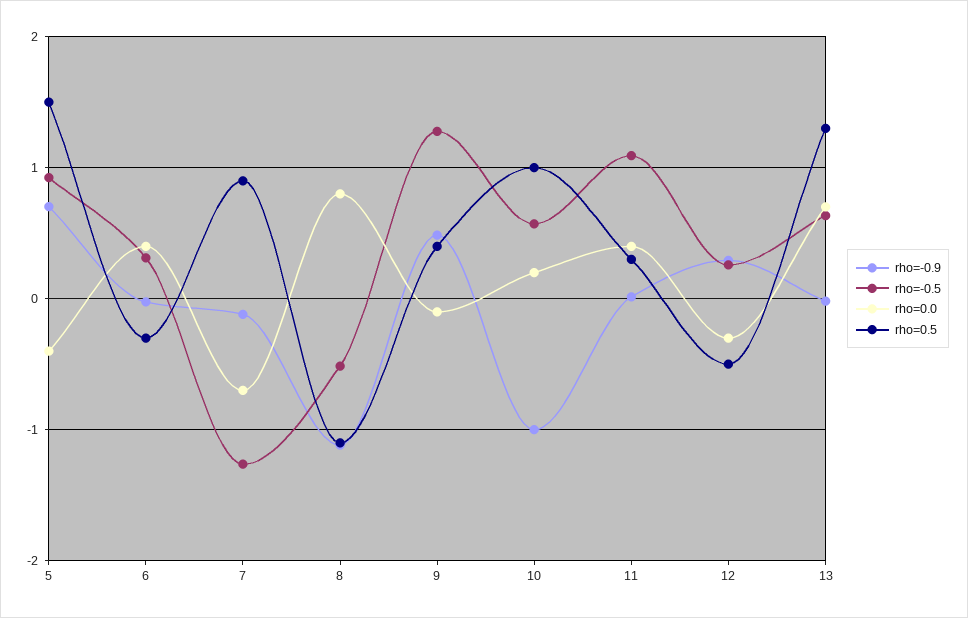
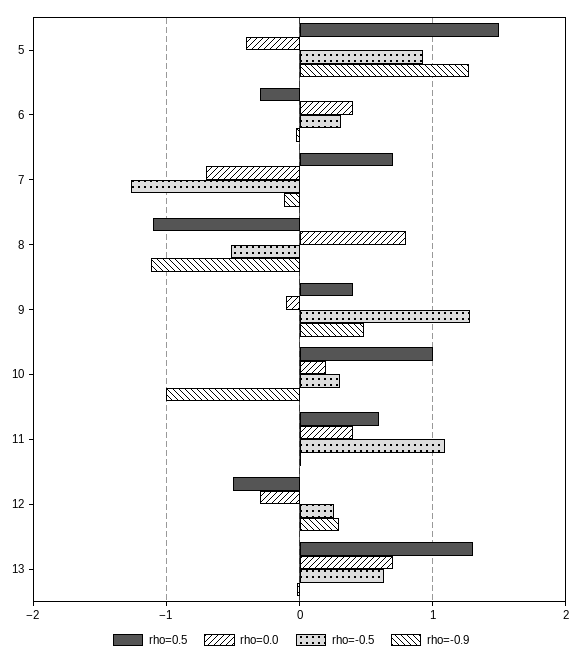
  {
    "rho=-0.9": {
-     "5": 0.7,
+     "5": 1.3,
      "6": 0,
      "7": -0.1,
      "8": -1.1,
      "9": 0.5,
      "10": -1,
      "11": 0,
      "12": 0.3,
      "13": 0
    },
    "rho=-0.5": {
      "5": 0.9,
      "6": 0.3,
      "7": -1.3,
      "8": -0.5,
      "9": 1.3,
-     "10": 0.6,
+     "10": 0.3,
      "11": 1.1,
      "12": 0.3,
      "13": 0.6
    },
    "rho=0.0": {
      "5": -0.4,
      "6": 0.4,
      "7": -0.7,
      "8": 0.8,
      "9": -0.1,
      "10": 0.2,
      "11": 0.4,
      "12": -0.3,
      "13": 0.7
    },
    "rho=0.5": {
      "5": 1.5,
      "6": -0.3,
-     "7": 0.9,
+     "7": 0.7,
      "8": -1.1,
      "9": 0.4,
      "10": 1,
-     "11": 0.3,
+     "11": 0.6,
      "12": -0.5,
      "13": 1.3
    }
  }

